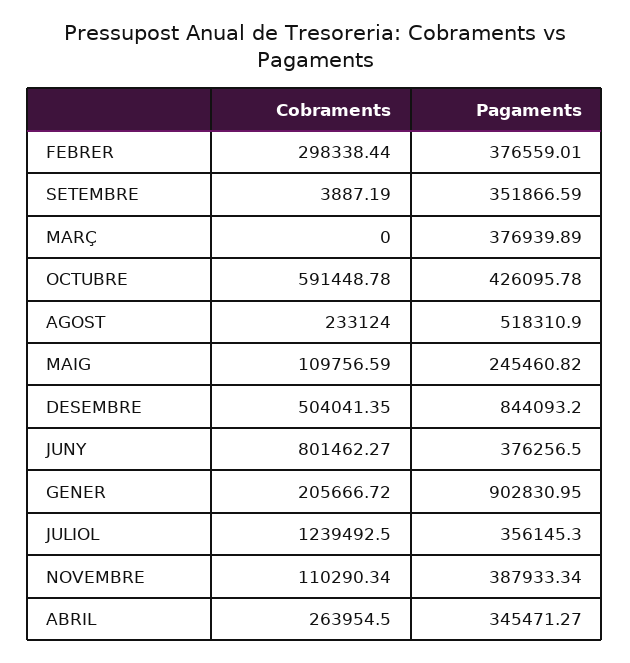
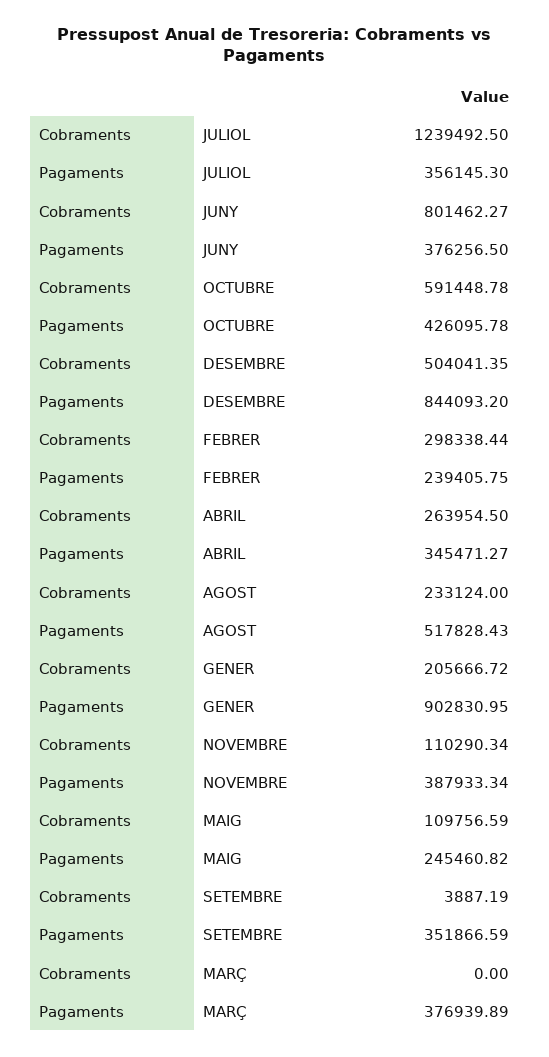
  {
    "Cobraments": {
      "FEBRER": 298338.44,
      "SETEMBRE": 3887.19,
      "MARÇ": 0,
      "OCTUBRE": 591448.78,
      "AGOST": 233124,
      "MAIG": 109756.59,
      "DESEMBRE": 504041.35,
      "JUNY": 801462.27,
      "GENER": 205666.72,
      "JULIOL": 1239492.5,
      "NOVEMBRE": 110290.34,
      "ABRIL": 263954.5
    },
    "Pagaments": {
-     "FEBRER": 376559.01,
+     "FEBRER": 239405.75,
      "SETEMBRE": 351866.59,
      "MARÇ": 376939.89,
      "OCTUBRE": 426095.78,
-     "AGOST": 518310.9,
+     "AGOST": 517828.43,
      "MAIG": 245460.82,
      "DESEMBRE": 844093.2,
      "JUNY": 376256.5,
      "GENER": 902830.95,
      "JULIOL": 356145.3,
      "NOVEMBRE": 387933.34,
      "ABRIL": 345471.27
    }
  }

